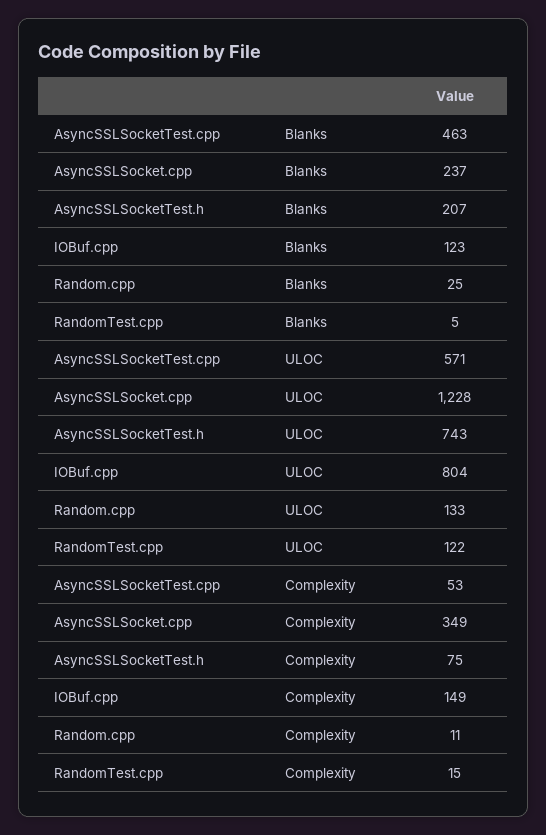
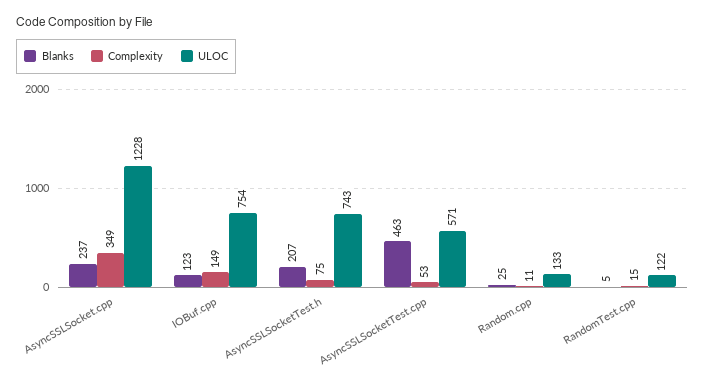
  {
    "Blanks": {
      "AsyncSSLSocketTest.cpp": 463,
      "AsyncSSLSocket.cpp": 237,
      "AsyncSSLSocketTest.h": 207,
      "IOBuf.cpp": 123,
      "Random.cpp": 25,
      "RandomTest.cpp": 5
    },
    "ULOC": {
      "AsyncSSLSocketTest.cpp": 571,
      "AsyncSSLSocket.cpp": 1228,
      "AsyncSSLSocketTest.h": 743,
-     "IOBuf.cpp": 804,
+     "IOBuf.cpp": 754,
      "Random.cpp": 133,
      "RandomTest.cpp": 122
    },
    "Complexity": {
      "AsyncSSLSocketTest.cpp": 53,
      "AsyncSSLSocket.cpp": 349,
      "AsyncSSLSocketTest.h": 75,
      "IOBuf.cpp": 149,
      "Random.cpp": 11,
      "RandomTest.cpp": 15
    }
  }

